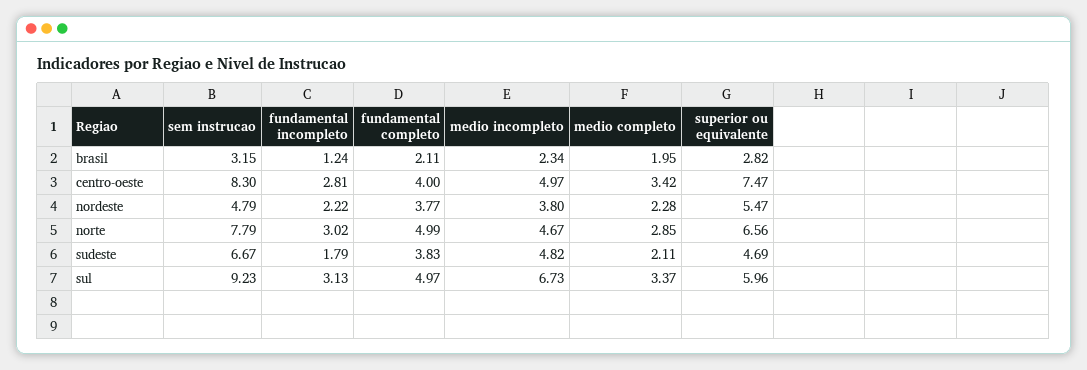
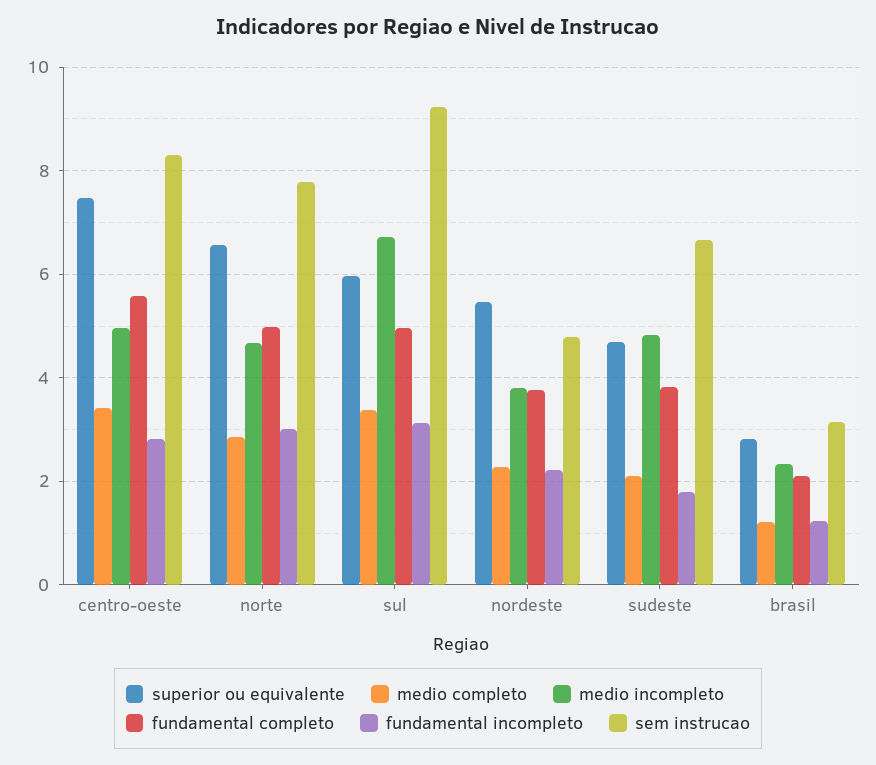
  {
    "sem instrucao": {
      "brasil": 3.15,
      "centro-oeste": 8.3,
      "nordeste": 4.79,
      "norte": 7.79,
      "sudeste": 6.67,
      "sul": 9.23
    },
    "fundamental incompleto": {
      "brasil": 1.24,
      "centro-oeste": 2.81,
      "nordeste": 2.22,
      "norte": 3.02,
      "sudeste": 1.79,
      "sul": 3.13
    },
    "fundamental completo": {
      "brasil": 2.11,
-     "centro-oeste": 4,
+     "centro-oeste": 5.6,
      "nordeste": 3.77,
      "norte": 4.99,
      "sudeste": 3.83,
      "sul": 4.97
    },
    "medio incompleto": {
      "brasil": 2.34,
      "centro-oeste": 4.97,
      "nordeste": 3.8,
      "norte": 4.67,
      "sudeste": 4.82,
      "sul": 6.73
    },
    "medio completo": {
-     "brasil": 1.95,
+     "brasil": 1.2,
      "centro-oeste": 3.42,
      "nordeste": 2.28,
      "norte": 2.85,
      "sudeste": 2.11,
      "sul": 3.37
    },
    "superior ou equivalente": {
      "brasil": 2.82,
      "centro-oeste": 7.47,
      "nordeste": 5.47,
      "norte": 6.56,
      "sudeste": 4.69,
      "sul": 5.96
    }
  }

